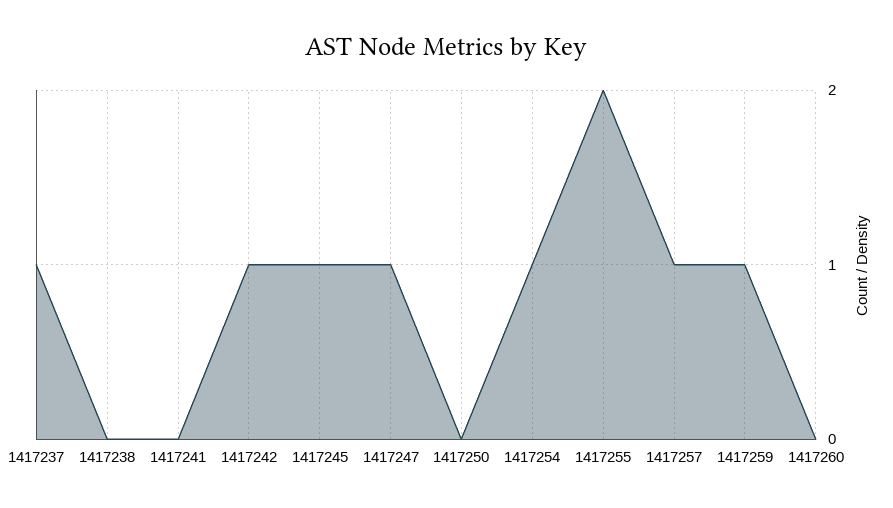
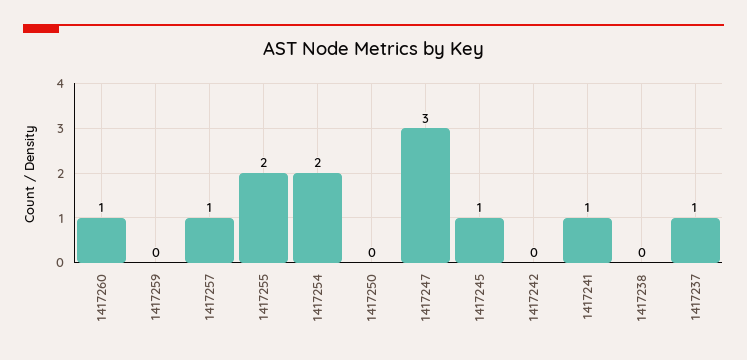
  {
    "1417237": 1,
    "1417238": 0,
-   "1417241": 0,
+   "1417241": 1,
-   "1417242": 1,
+   "1417242": 0,
    "1417245": 1,
-   "1417247": 1,
+   "1417247": 3,
    "1417250": 0,
-   "1417254": 1,
+   "1417254": 2,
    "1417255": 2,
    "1417257": 1,
-   "1417259": 1,
+   "1417259": 0,
-   "1417260": 0
+   "1417260": 1
  }

